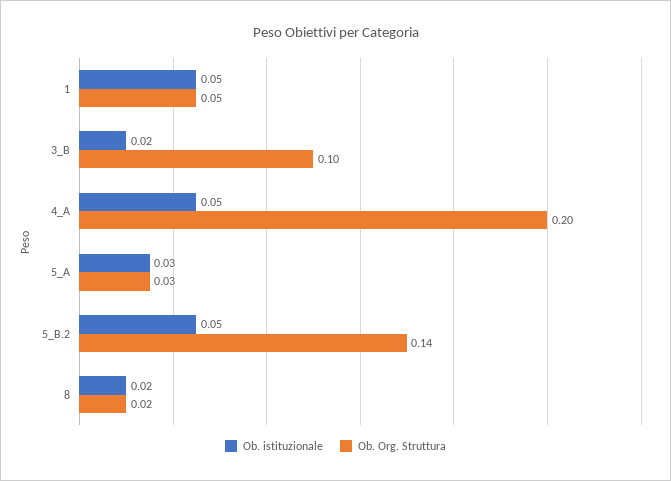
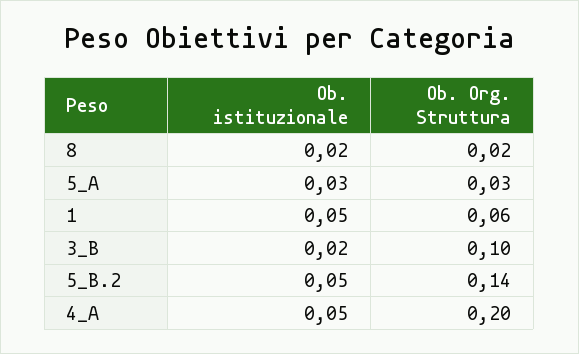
  {
    "Ob. istituzionale": {
      "1": 0.05,
      "3_B": 0.02,
      "4_A": 0.05,
      "5_A": 0.03,
      "5_B.2": 0.05,
      "8": 0.02
    },
    "Ob. Org. Struttura": {
-     "1": 0.05,
+     "1": 0.06,
      "3_B": 0.1,
      "4_A": 0.2,
      "5_A": 0.03,
      "5_B.2": 0.14,
      "8": 0.02
    }
  }

